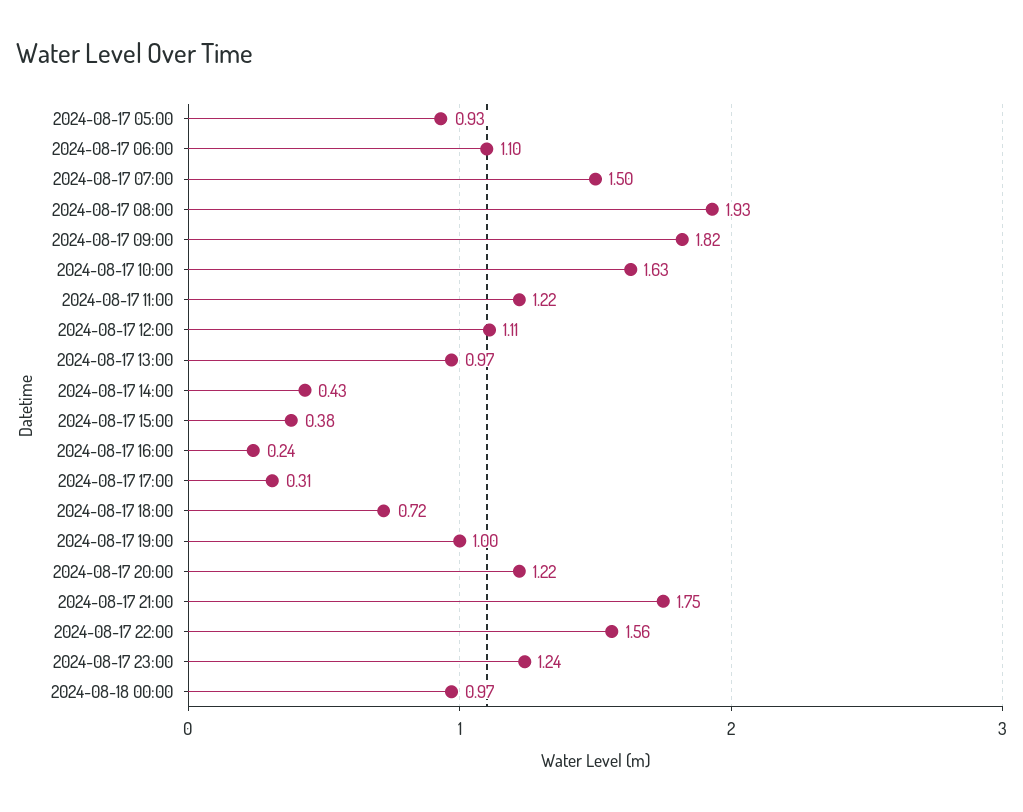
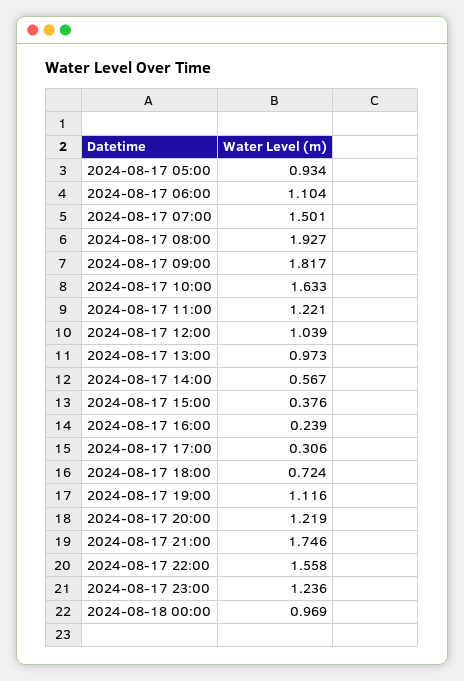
  {
    "2024-08-17 05:00": 0.934,
    "2024-08-17 06:00": 1.104,
    "2024-08-17 07:00": 1.501,
    "2024-08-17 08:00": 1.927,
    "2024-08-17 09:00": 1.817,
    "2024-08-17 10:00": 1.633,
    "2024-08-17 11:00": 1.221,
-   "2024-08-17 12:00": 1.11,
+   "2024-08-17 12:00": 1.039,
    "2024-08-17 13:00": 0.973,
-   "2024-08-17 14:00": 0.43,
+   "2024-08-17 14:00": 0.567,
    "2024-08-17 15:00": 0.376,
    "2024-08-17 16:00": 0.239,
    "2024-08-17 17:00": 0.306,
    "2024-08-17 18:00": 0.724,
-   "2024-08-17 19:00": 1,
+   "2024-08-17 19:00": 1.116,
    "2024-08-17 20:00": 1.219,
    "2024-08-17 21:00": 1.746,
    "2024-08-17 22:00": 1.558,
    "2024-08-17 23:00": 1.236,
    "2024-08-18 00:00": 0.969
  }

